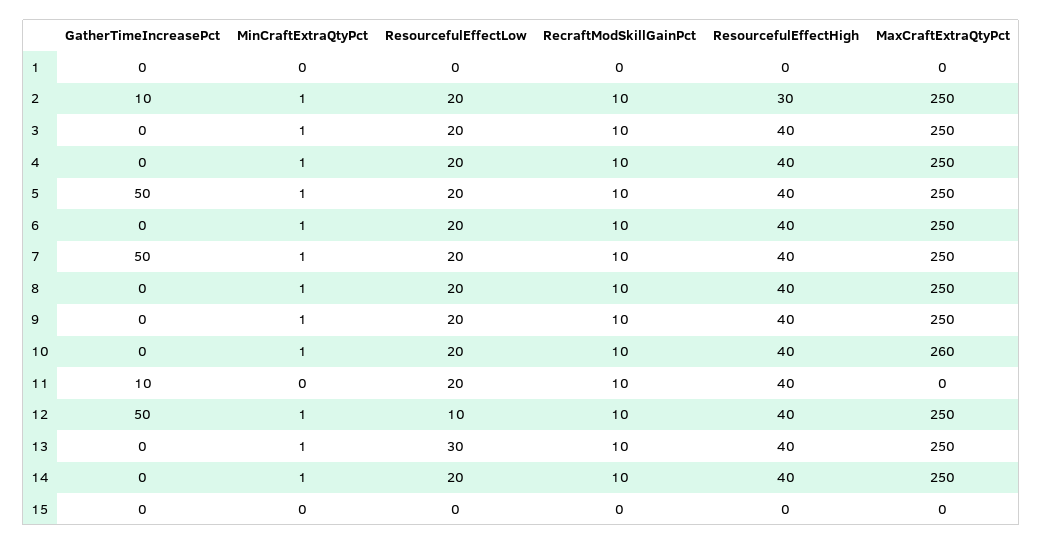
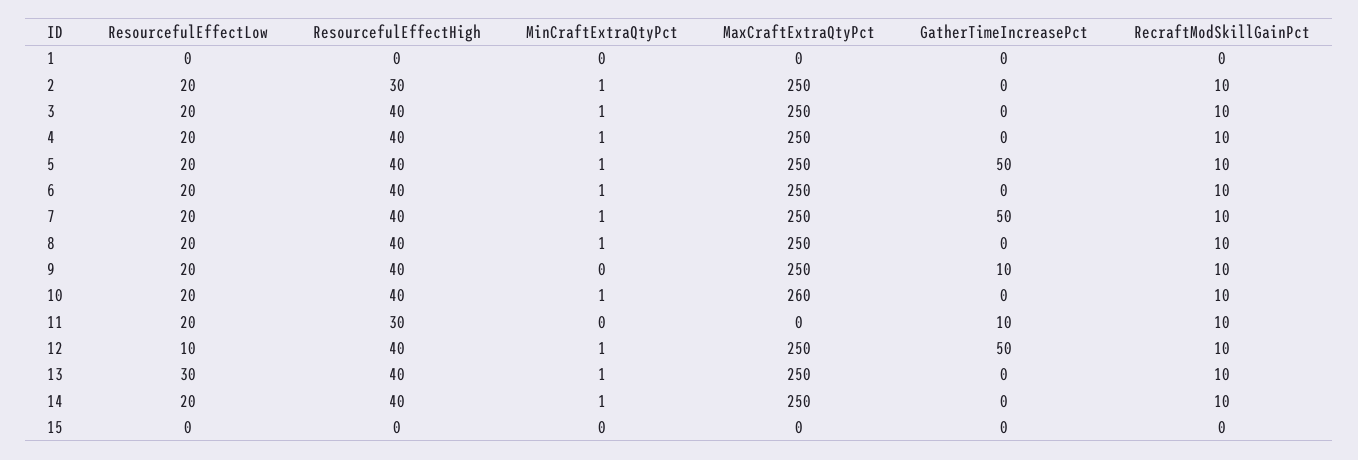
  {
    "GatherTimeIncreasePct": {
      "1": 0,
-     "2": 10,
+     "2": 0,
      "3": 0,
      "4": 0,
      "5": 50,
      "6": 0,
      "7": 50,
      "8": 0,
-     "9": 0,
+     "9": 10,
      "10": 0,
      "11": 10,
      "12": 50,
      "13": 0,
      "14": 0,
      "15": 0
    },
    "MinCraftExtraQtyPct": {
      "1": 0,
      "2": 1,
      "3": 1,
      "4": 1,
      "5": 1,
      "6": 1,
      "7": 1,
      "8": 1,
-     "9": 1,
+     "9": 0,
      "10": 1,
      "11": 0,
      "12": 1,
      "13": 1,
      "14": 1,
      "15": 0
    },
    "ResourcefulEffectLow": {
      "1": 0,
      "2": 20,
      "3": 20,
      "4": 20,
      "5": 20,
      "6": 20,
      "7": 20,
      "8": 20,
      "9": 20,
      "10": 20,
      "11": 20,
      "12": 10,
      "13": 30,
      "14": 20,
      "15": 0
    },
    "RecraftModSkillGainPct": {
      "1": 0,
      "2": 10,
      "3": 10,
      "4": 10,
      "5": 10,
      "6": 10,
      "7": 10,
      "8": 10,
      "9": 10,
      "10": 10,
      "11": 10,
      "12": 10,
      "13": 10,
      "14": 10,
      "15": 0
    },
    "ResourcefulEffectHigh": {
      "1": 0,
      "2": 30,
      "3": 40,
      "4": 40,
      "5": 40,
      "6": 40,
      "7": 40,
      "8": 40,
      "9": 40,
      "10": 40,
-     "11": 40,
+     "11": 30,
      "12": 40,
      "13": 40,
      "14": 40,
      "15": 0
    },
    "MaxCraftExtraQtyPct": {
      "1": 0,
      "2": 250,
      "3": 250,
      "4": 250,
      "5": 250,
      "6": 250,
      "7": 250,
      "8": 250,
      "9": 250,
      "10": 260,
      "11": 0,
      "12": 250,
      "13": 250,
      "14": 250,
      "15": 0
    }
  }

